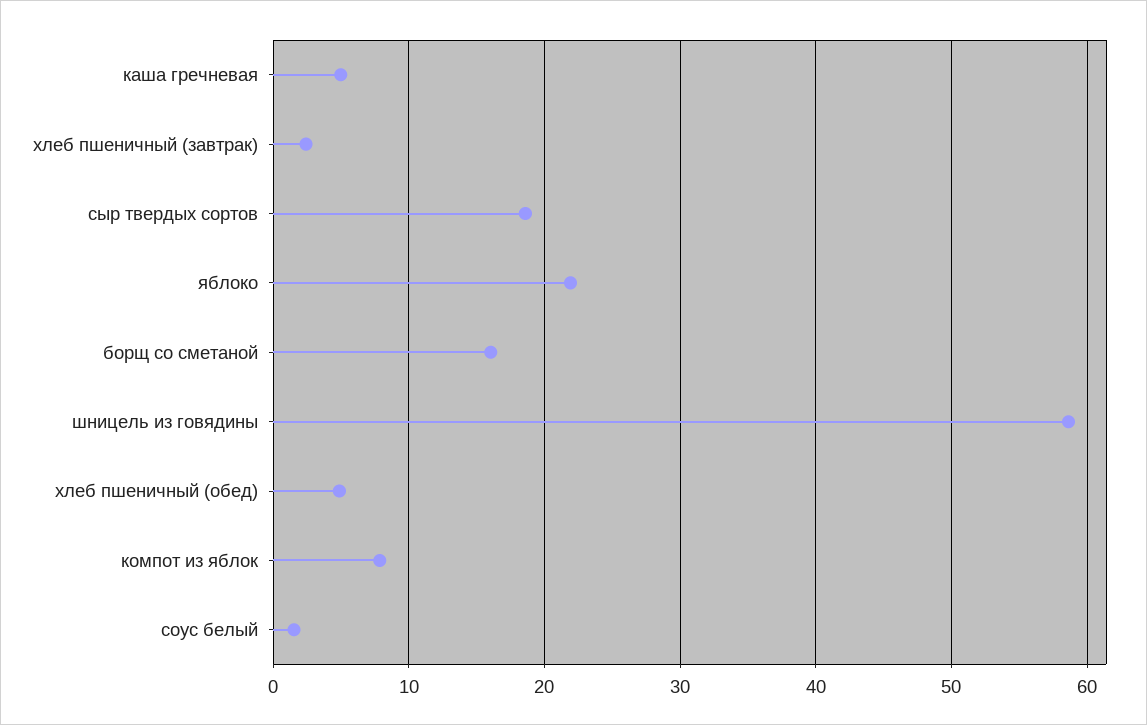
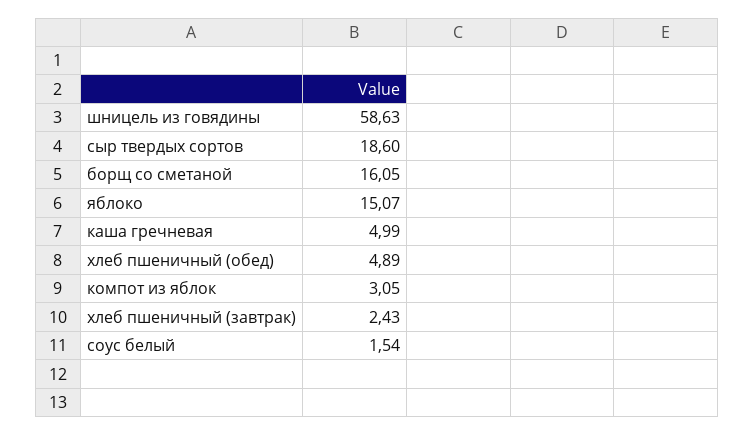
  {
    "каша гречневая": 4.99,
    "хлеб пшеничный (завтрак)": 2.43,
    "сыр твердых сортов": 18.6,
-   "яблоко": 22,
+   "яблоко": 15.07,
    "борщ со сметаной": 16.05,
    "шницель из говядины": 58.63,
    "хлеб пшеничный (обед)": 4.89,
-   "компот из яблок": 8,
+   "компот из яблок": 3.05,
    "соус белый": 1.54
  }

